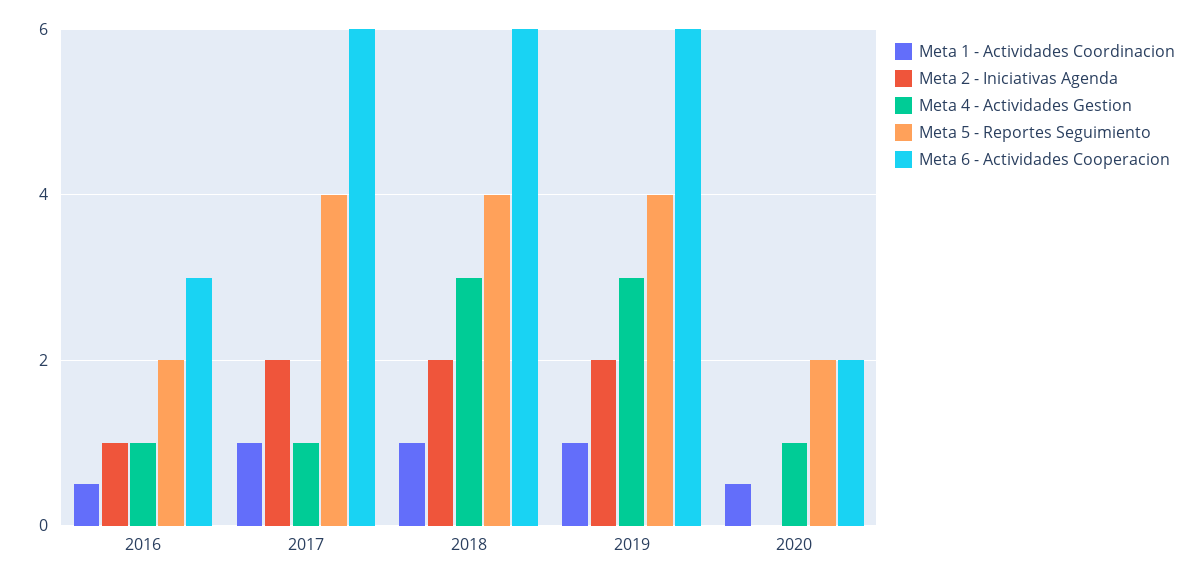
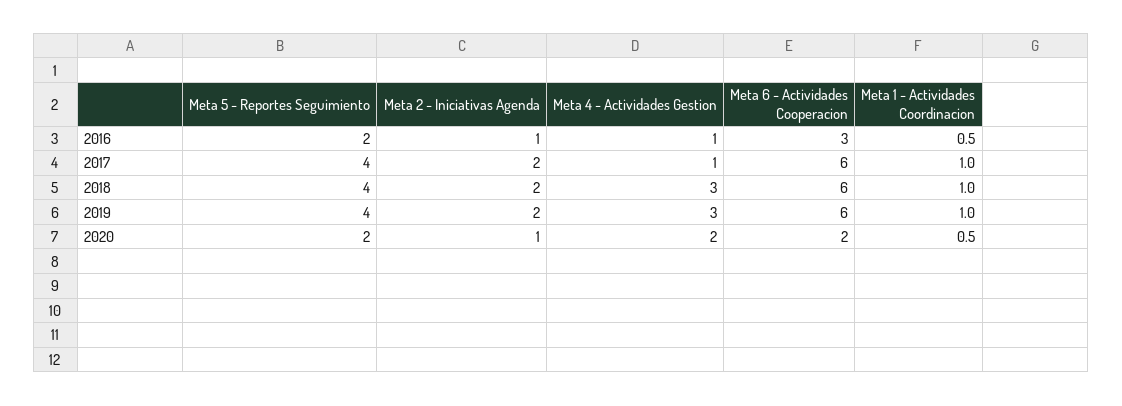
  {
    "Meta 1 - Actividades Coordinacion": {
      "2016": 0.5,
      "2017": 1,
      "2018": 1,
      "2019": 1,
      "2020": 0.5
    },
    "Meta 2 - Iniciativas Agenda": {
      "2016": 1,
      "2017": 2,
      "2018": 2,
      "2019": 2,
-     "2020": 0
+     "2020": 1
    },
    "Meta 4 - Actividades Gestion": {
      "2016": 1,
      "2017": 1,
      "2018": 3,
      "2019": 3,
-     "2020": 1
+     "2020": 2
    },
    "Meta 5 - Reportes Seguimiento": {
      "2016": 2,
      "2017": 4,
      "2018": 4,
      "2019": 4,
      "2020": 2
    },
    "Meta 6 - Actividades Cooperacion": {
      "2016": 3,
      "2017": 6,
      "2018": 6,
      "2019": 6,
      "2020": 2
    }
  }

